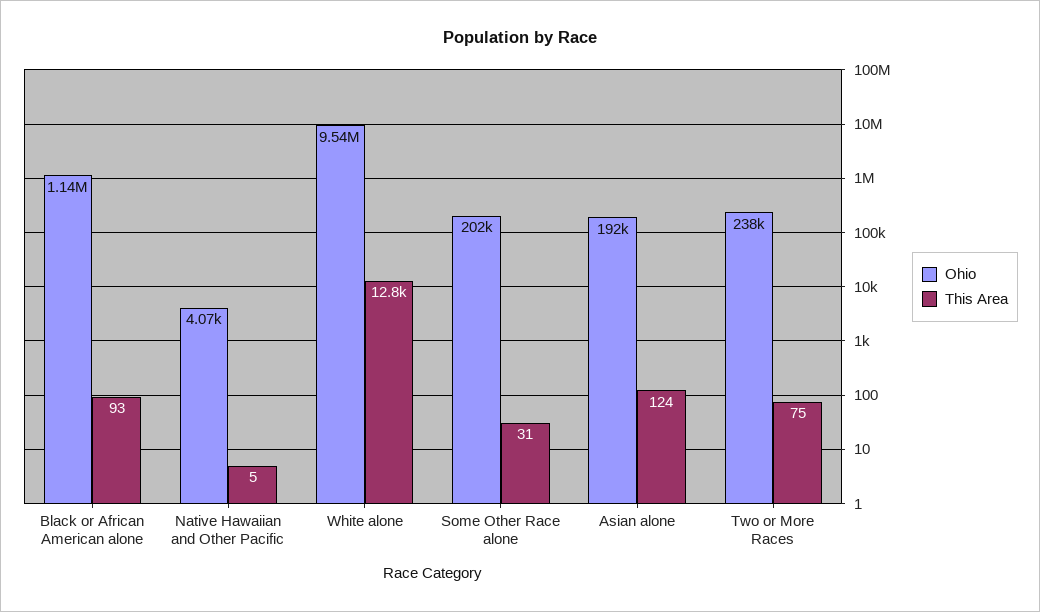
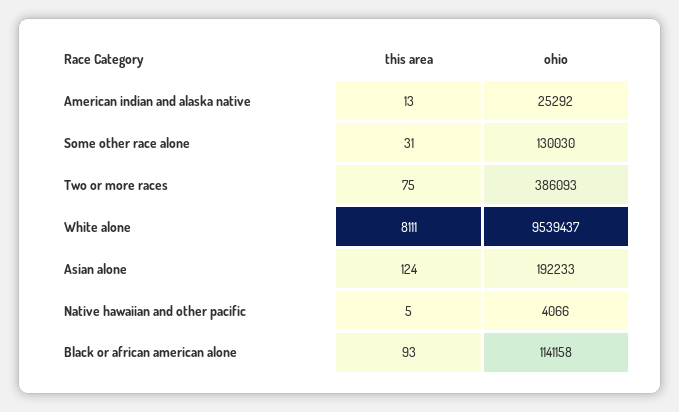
  {
    "Ohio": {
      "Black or African American alone": 1141158,
      "Native Hawaiian and Other Pacific": 4066,
      "White alone": 9539437,
-     "Some Other Race alone": 202000,
+     "Some Other Race alone": 130030,
      "Asian alone": 192233,
-     "Two or More Races": 238000
+     "Two or More Races": 386093,
+     "American indian and alaska native": 25292
    },
    "This Area": {
      "Black or African American alone": 93,
      "Native Hawaiian and Other Pacific": 5,
-     "White alone": 12800,
+     "White alone": 8111,
      "Some Other Race alone": 31,
      "Asian alone": 124,
-     "Two or More Races": 75
+     "Two or More Races": 75,
+     "American indian and alaska native": 13
    }
  }

